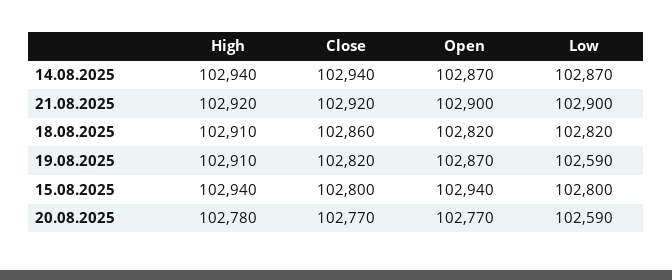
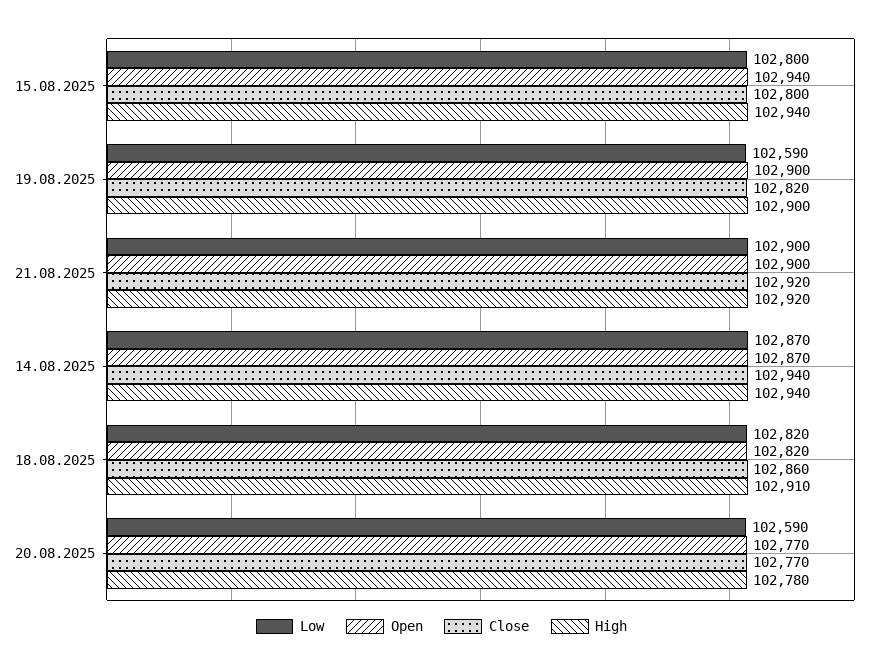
  {
    "High": {
      "14.08.2025": 102940,
      "21.08.2025": 102920,
      "18.08.2025": 102910,
-     "19.08.2025": 102910,
+     "19.08.2025": 102900,
      "15.08.2025": 102940,
      "20.08.2025": 102780
    },
    "Close": {
      "14.08.2025": 102940,
      "21.08.2025": 102920,
      "18.08.2025": 102860,
      "19.08.2025": 102820,
      "15.08.2025": 102800,
      "20.08.2025": 102770
    },
    "Open": {
      "14.08.2025": 102870,
      "21.08.2025": 102900,
      "18.08.2025": 102820,
-     "19.08.2025": 102870,
+     "19.08.2025": 102900,
      "15.08.2025": 102940,
      "20.08.2025": 102770
    },
    "Low": {
      "14.08.2025": 102870,
      "21.08.2025": 102900,
      "18.08.2025": 102820,
      "19.08.2025": 102590,
      "15.08.2025": 102800,
      "20.08.2025": 102590
    }
  }

